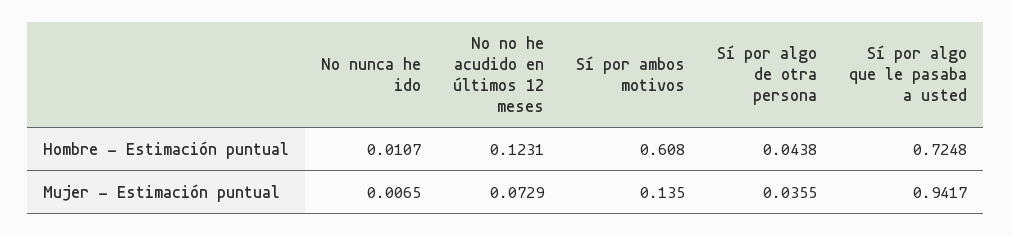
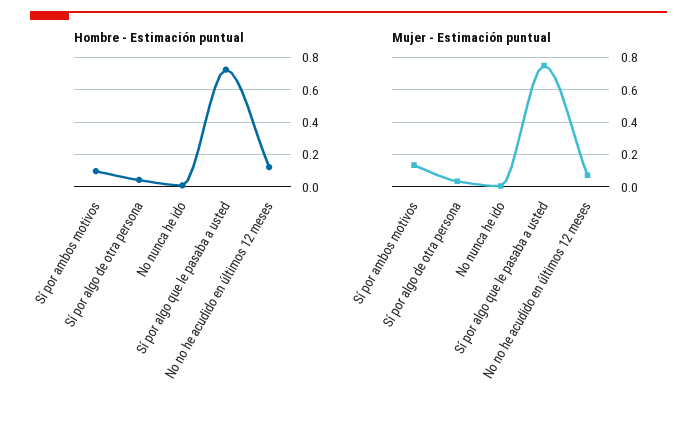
  {
    "Hombre - Estimación puntual": {
      "No nunca he ido": 0.0107,
      "No no he acudido en últimos 12 meses": 0.1231,
-     "Sí por ambos motivos": 0.608,
+     "Sí por ambos motivos": 0.1,
      "Sí por algo de otra persona": 0.0438,
      "Sí por algo que le pasaba a usted": 0.7248
    },
    "Mujer - Estimación puntual": {
      "No nunca he ido": 0.0065,
      "No no he acudido en últimos 12 meses": 0.0729,
      "Sí por ambos motivos": 0.135,
      "Sí por algo de otra persona": 0.0355,
-     "Sí por algo que le pasaba a usted": 0.9417
+     "Sí por algo que le pasaba a usted": 0.75
    }
  }

